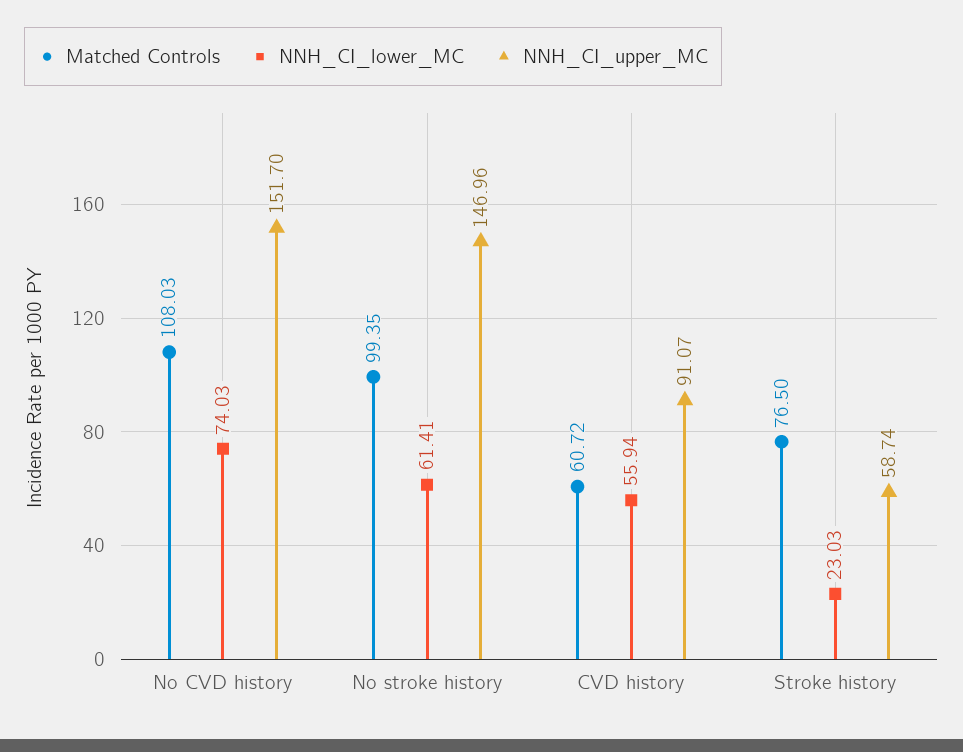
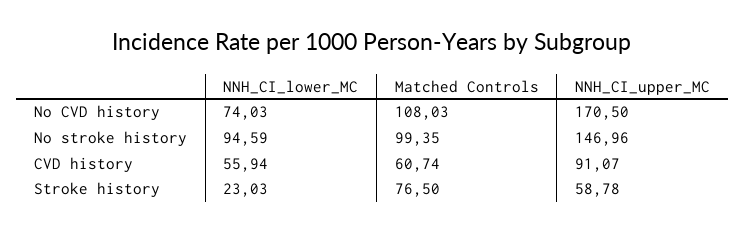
  {
    "Matched Controls": {
      "No CVD history": 108.03,
      "No stroke history": 99.35,
-     "CVD history": 60.72,
+     "CVD history": 60.74,
      "Stroke history": 76.5
    },
    "NNH_CI_lower_MC": {
      "No CVD history": 74.03,
-     "No stroke history": 61.41,
+     "No stroke history": 94.59,
      "CVD history": 55.94,
      "Stroke history": 23.03
    },
    "NNH_CI_upper_MC": {
-     "No CVD history": 151.7,
+     "No CVD history": 170.5,
      "No stroke history": 146.96,
      "CVD history": 91.07,
-     "Stroke history": 58.74
+     "Stroke history": 58.78
    }
  }

